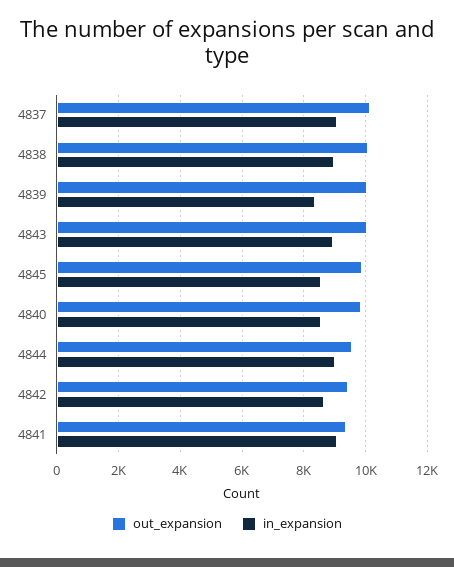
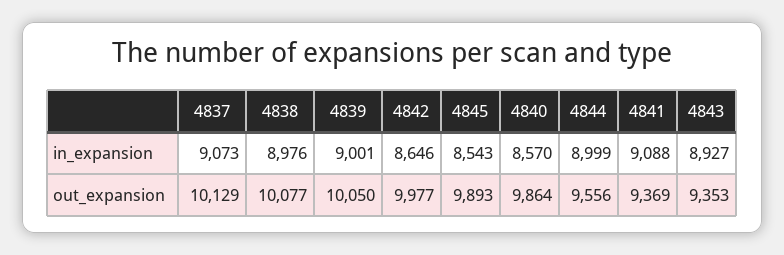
  {
    "out_expansion": {
      "4837": 10129,
      "4838": 10077,
      "4839": 10050,
-     "4843": 10000,
+     "4843": 9353,
      "4845": 9893,
      "4840": 9864,
      "4844": 9556,
-     "4842": 9400,
+     "4842": 9977,
      "4841": 9369
    },
    "in_expansion": {
      "4837": 9073,
      "4838": 8976,
-     "4839": 8400,
+     "4839": 9001,
      "4843": 8927,
      "4845": 8543,
      "4840": 8570,
      "4844": 8999,
      "4842": 8646,
      "4841": 9088
    }
  }

